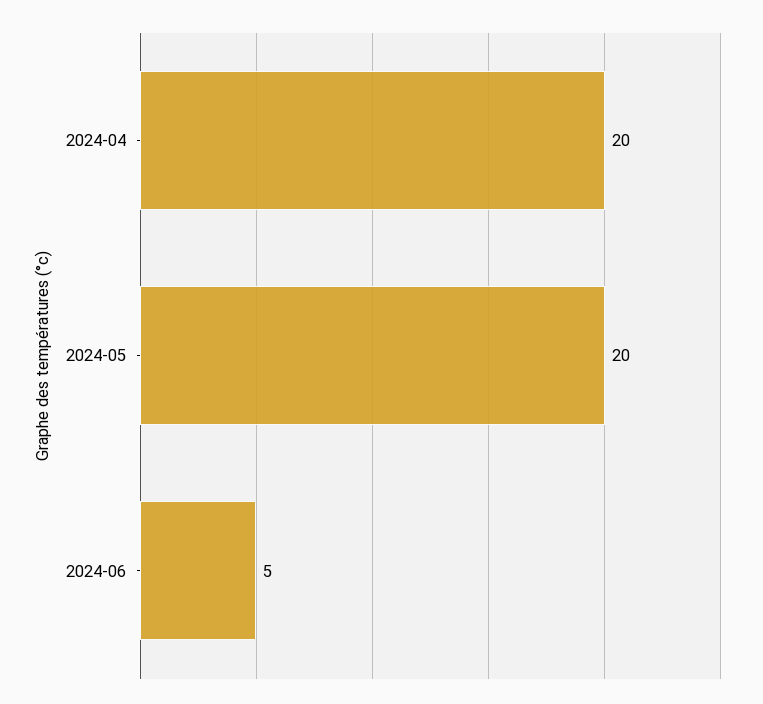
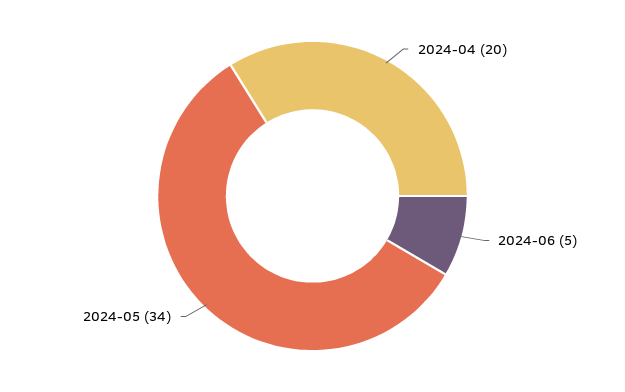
  {
    "2024-04": 20,
-   "2024-05": 20,
+   "2024-05": 34,
    "2024-06": 5
  }

